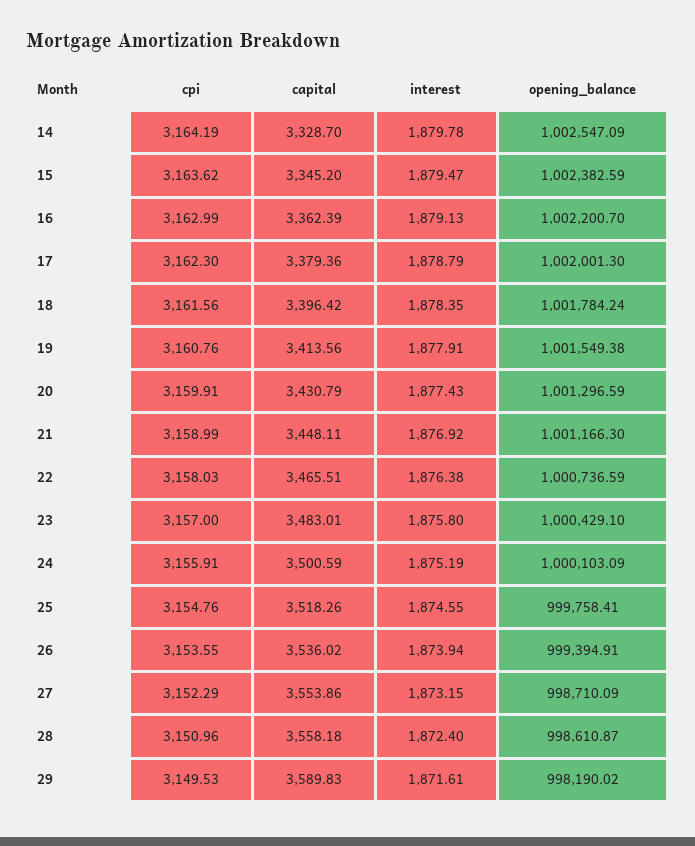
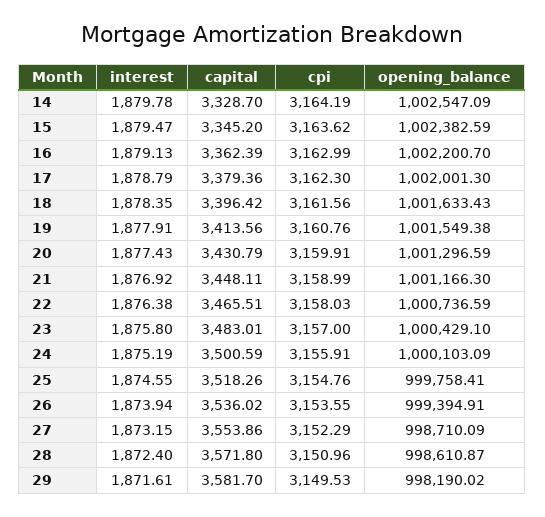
  {
    "cpi": {
      "14": 3164.19,
      "15": 3163.62,
      "16": 3162.99,
      "17": 3162.3,
      "18": 3161.56,
      "19": 3160.76,
      "20": 3159.91,
      "21": 3158.99,
      "22": 3158.03,
      "23": 3157,
      "24": 3155.91,
      "25": 3154.76,
      "26": 3153.55,
      "27": 3152.29,
      "28": 3150.96,
      "29": 3149.53
    },
    "capital": {
      "14": 3328.7,
      "15": 3345.2,
      "16": 3362.39,
      "17": 3379.36,
      "18": 3396.42,
      "19": 3413.56,
      "20": 3430.79,
      "21": 3448.11,
      "22": 3465.51,
      "23": 3483.01,
      "24": 3500.59,
      "25": 3518.26,
      "26": 3536.02,
      "27": 3553.86,
-     "28": 3558.18,
+     "28": 3571.8,
-     "29": 3589.83
+     "29": 3581.7
    },
    "interest": {
      "14": 1879.78,
      "15": 1879.47,
      "16": 1879.13,
      "17": 1878.79,
      "18": 1878.35,
      "19": 1877.91,
      "20": 1877.43,
      "21": 1876.92,
      "22": 1876.38,
      "23": 1875.8,
      "24": 1875.19,
      "25": 1874.55,
      "26": 1873.94,
      "27": 1873.15,
      "28": 1872.4,
      "29": 1871.61
    },
    "opening_balance": {
      "14": 1002547.09,
      "15": 1002382.59,
      "16": 1002200.7,
      "17": 1002001.3,
-     "18": 1001784.24,
+     "18": 1001633.43,
      "19": 1001549.38,
      "20": 1001296.59,
      "21": 1001166.3,
      "22": 1000736.59,
      "23": 1000429.1,
      "24": 1000103.09,
      "25": 999758.41,
      "26": 999394.91,
      "27": 998710.09,
      "28": 998610.87,
      "29": 998190.02
    }
  }

